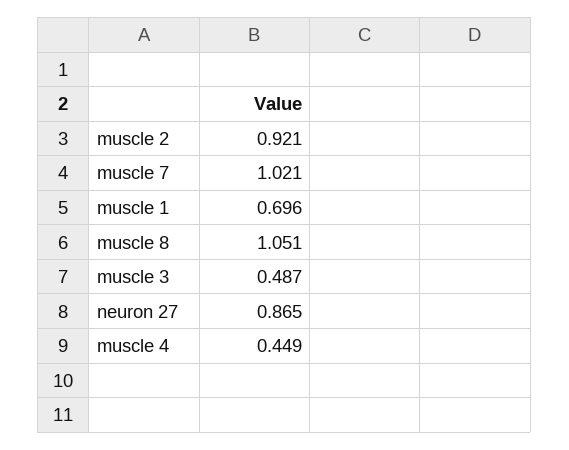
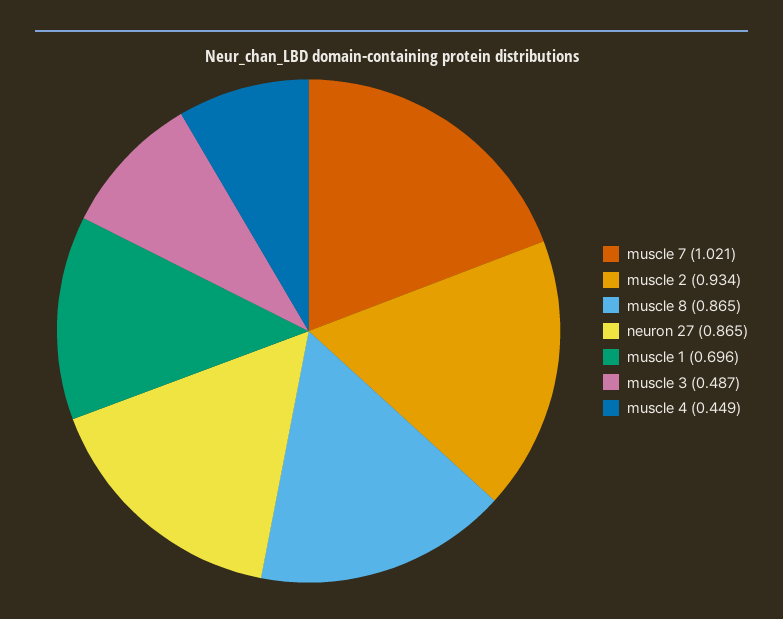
  {
-   "muscle 2": 0.921,
+   "muscle 2": 0.934,
    "muscle 7": 1.021,
    "muscle 1": 0.696,
-   "muscle 8": 1.051,
+   "muscle 8": 0.865,
    "muscle 3": 0.487,
    "neuron 27": 0.865,
    "muscle 4": 0.449
  }

